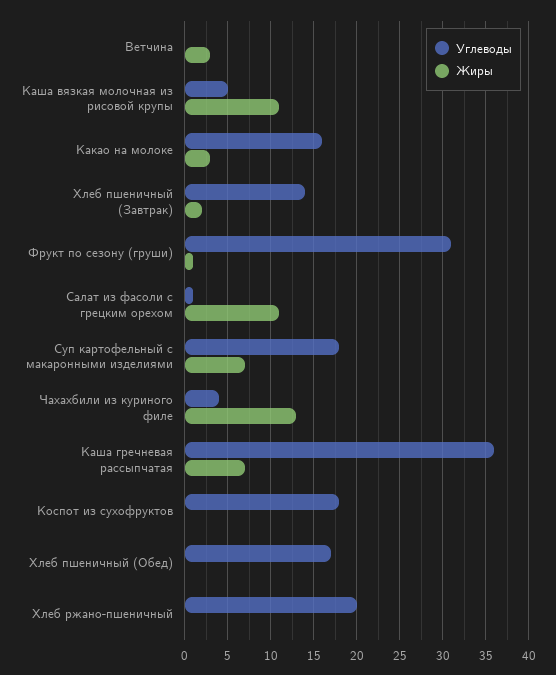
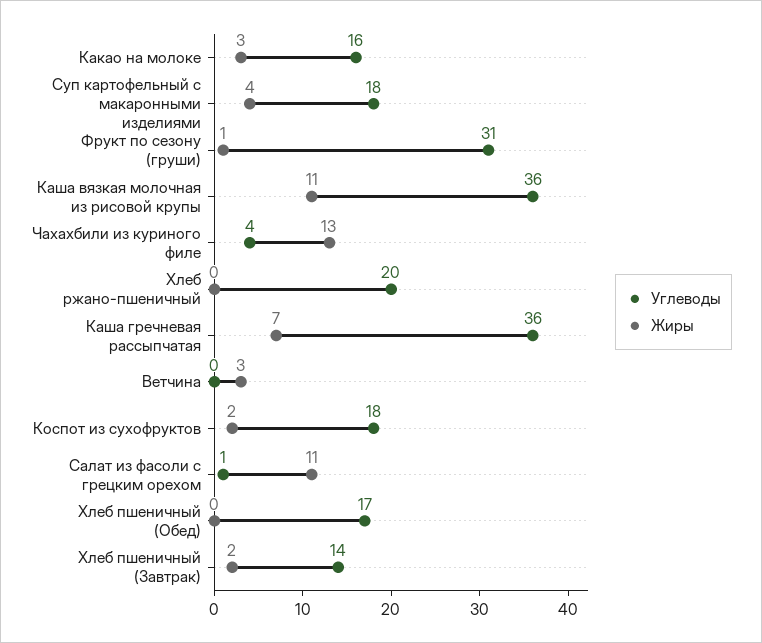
  {
    "Углеводы": {
      "Ветчина": 0,
-     "Каша вязкая молочная из рисовой крупы": 5,
+     "Каша вязкая молочная из рисовой крупы": 36,
      "Какао на молоке": 16,
      "Хлеб пшеничный (Завтрак)": 14,
      "Фрукт по сезону (груши)": 31,
      "Салат из фасоли с грецким орехом": 1,
      "Суп картофельный с макаронными изделиями": 18,
      "Чахахбили из куриного филе": 4,
      "Каша гречневая рассыпчатая": 36,
      "Коспот из сухофруктов": 18,
      "Хлеб пшеничный (Обед)": 17,
      "Хлеб ржано-пшеничный": 20
    },
    "Жиры": {
      "Ветчина": 3,
      "Каша вязкая молочная из рисовой крупы": 11,
      "Какао на молоке": 3,
      "Хлеб пшеничный (Завтрак)": 2,
      "Фрукт по сезону (груши)": 1,
      "Салат из фасоли с грецким орехом": 11,
-     "Суп картофельный с макаронными изделиями": 7,
+     "Суп картофельный с макаронными изделиями": 4,
      "Чахахбили из куриного филе": 13,
      "Каша гречневая рассыпчатая": 7,
-     "Коспот из сухофруктов": 0,
+     "Коспот из сухофруктов": 2,
      "Хлеб пшеничный (Обед)": 0,
      "Хлеб ржано-пшеничный": 0
    }
  }

